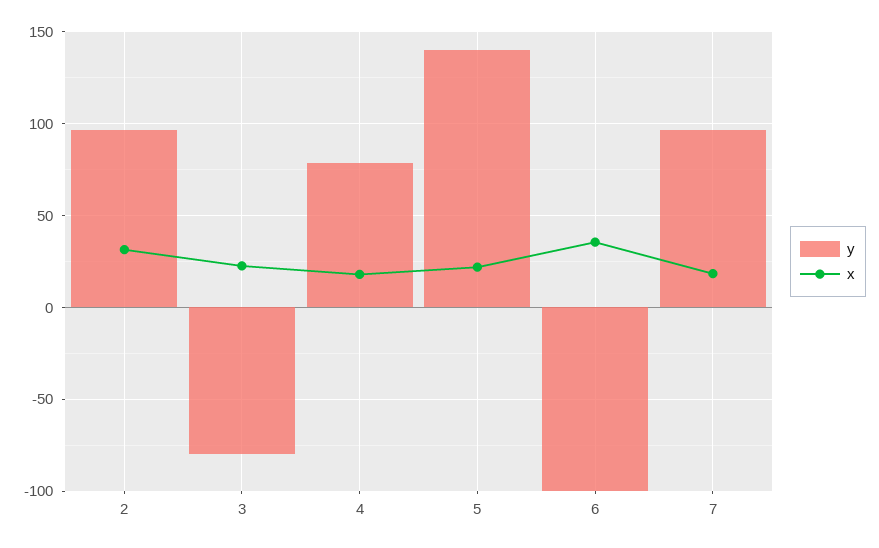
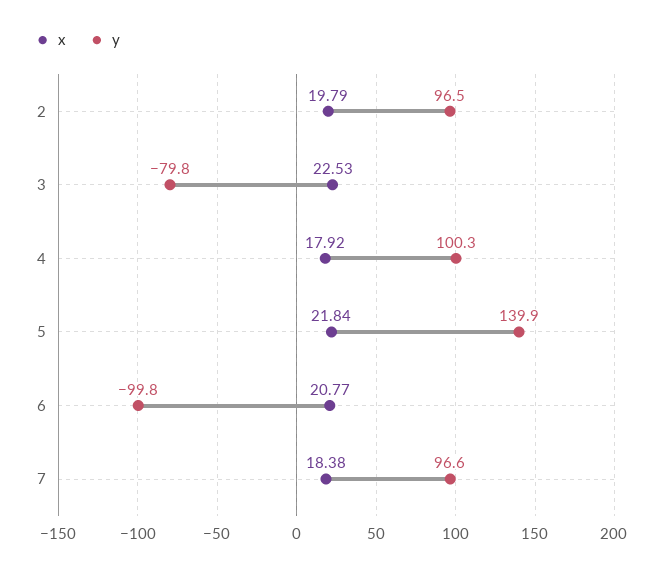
  {
    "y": {
      "2": 96.5,
      "3": -79.8,
-     "4": 80,
+     "4": 100.3,
      "5": 139.9,
      "6": -99.8,
      "7": 96.6
    },
    "x": {
-     "2": 30,
+     "2": 19.79,
      "3": 22.53,
      "4": 17.92,
      "5": 21.84,
-     "6": 35,
+     "6": 20.77,
      "7": 18.38
    }
  }

